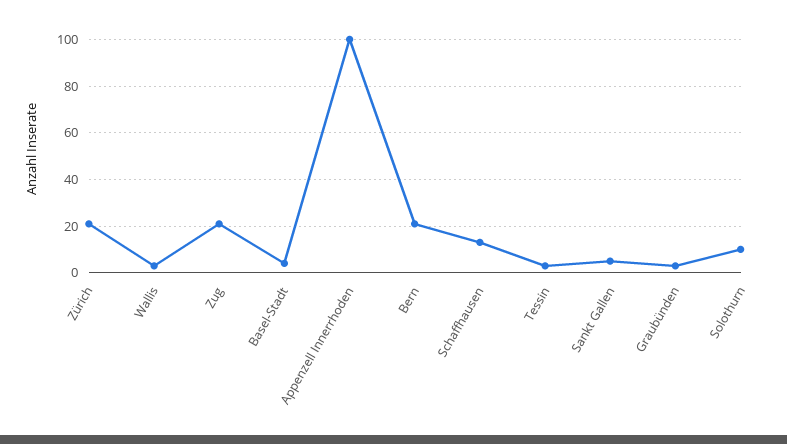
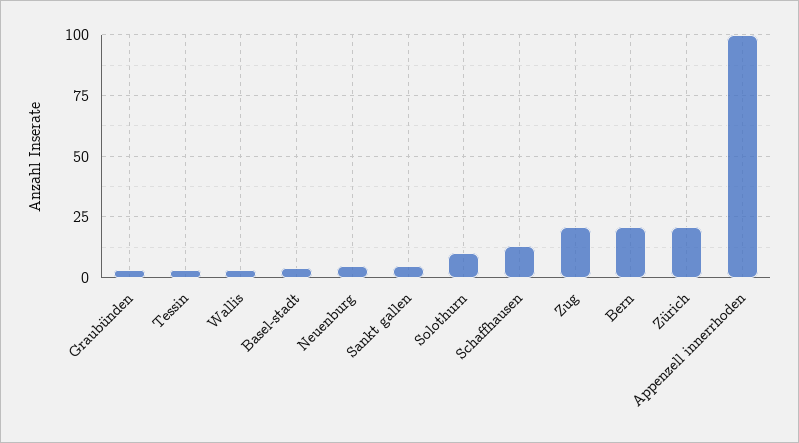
  {
    "Zürich": 20,
    "Wallis": 5,
    "Zug": 20,
    "Basel-Stadt": 5,
    "Appenzell Innerrhoden": 100,
    "Bern": 20,
    "Schaffhausen": 15,
    "Tessin": 5,
    "Sankt Gallen": 5,
    "Graubünden": 5,
-   "Solothurn": 10
+   "Solothurn": 10,
+   "Neuenburg": 5
  }

